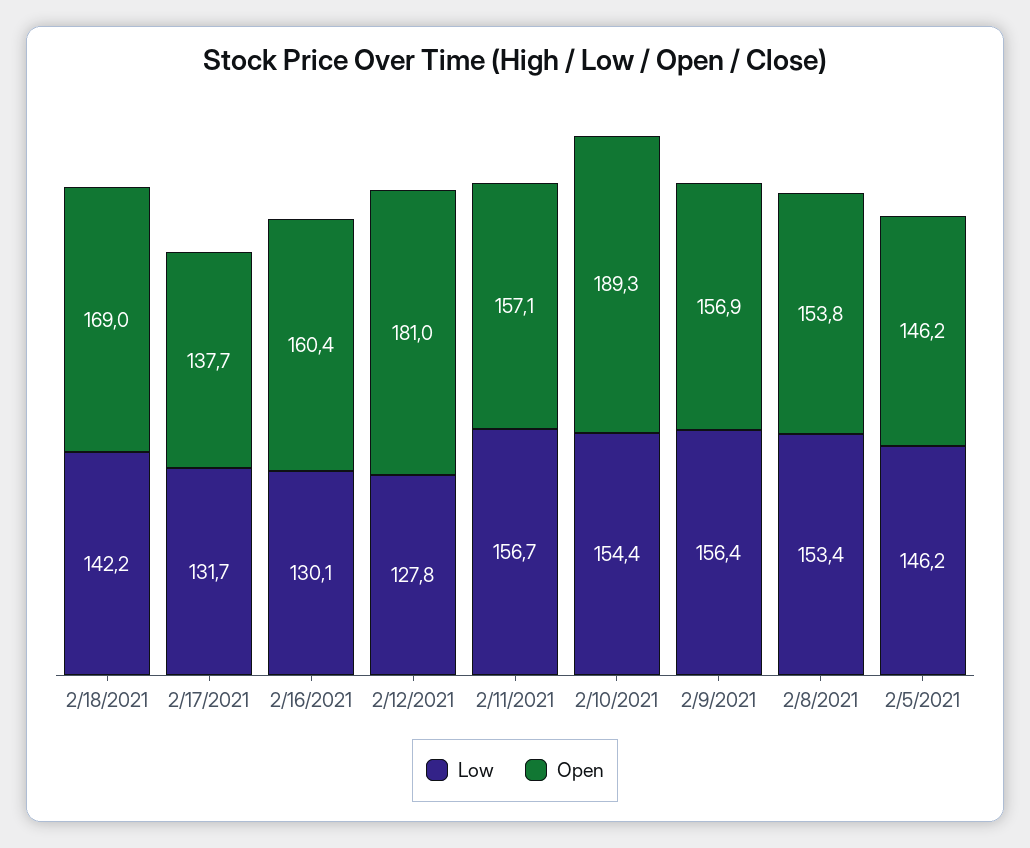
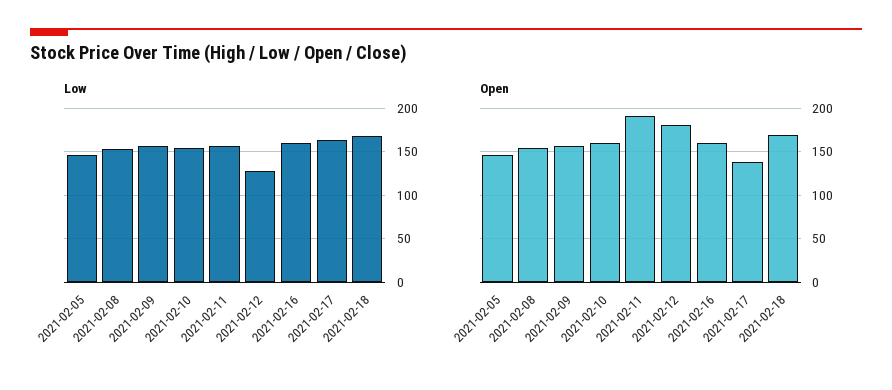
  {
    "Low": {
-     "2/18/2021": 142.2,
+     "2/18/2021": 170,
-     "2/17/2021": 131.7,
+     "2/17/2021": 160,
-     "2/16/2021": 130.1,
+     "2/16/2021": 160,
      "2/12/2021": 127.8,
      "2/11/2021": 156.7,
      "2/10/2021": 154.4,
      "2/9/2021": 156.4,
      "2/8/2021": 153.4,
      "2/5/2021": 146.2
    },
    "Open": {
      "2/18/2021": 169,
      "2/17/2021": 137.7,
      "2/16/2021": 160.4,
      "2/12/2021": 181,
-     "2/11/2021": 157.1,
+     "2/11/2021": 190,
-     "2/10/2021": 189.3,
+     "2/10/2021": 160,
      "2/9/2021": 156.9,
      "2/8/2021": 153.8,
      "2/5/2021": 146.2
    }
  }

